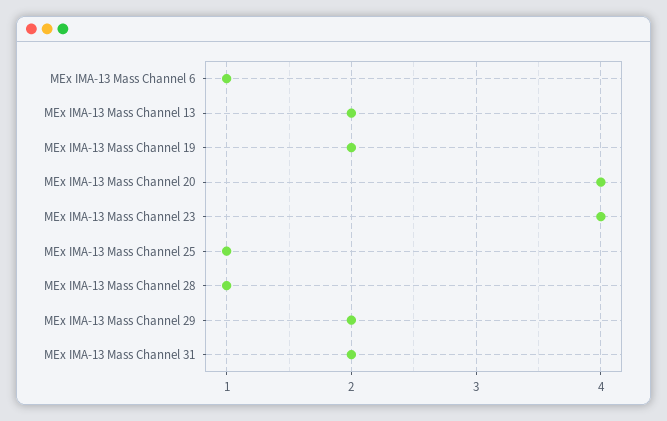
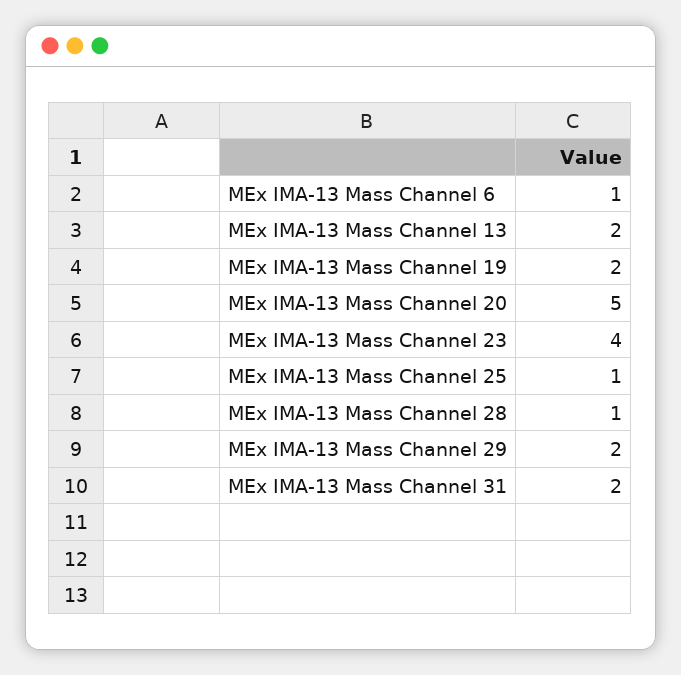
  {
    "MEx IMA-13 Mass Channel 6": 1,
    "MEx IMA-13 Mass Channel 13": 2,
    "MEx IMA-13 Mass Channel 19": 2,
-   "MEx IMA-13 Mass Channel 20": 4,
+   "MEx IMA-13 Mass Channel 20": 5,
    "MEx IMA-13 Mass Channel 23": 4,
    "MEx IMA-13 Mass Channel 25": 1,
    "MEx IMA-13 Mass Channel 28": 1,
    "MEx IMA-13 Mass Channel 29": 2,
    "MEx IMA-13 Mass Channel 31": 2
  }

